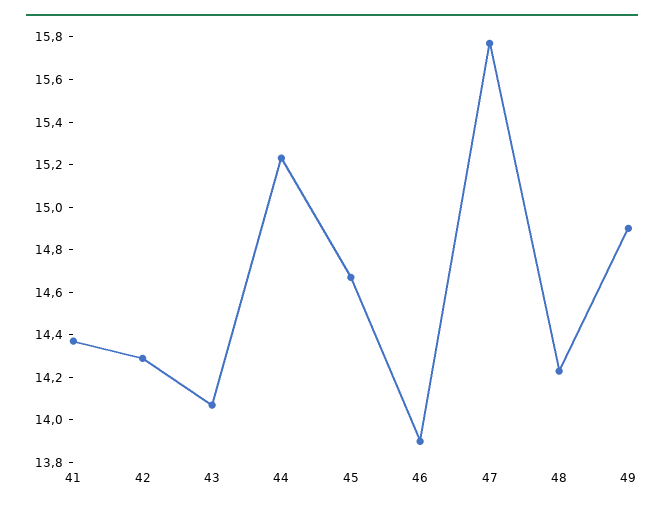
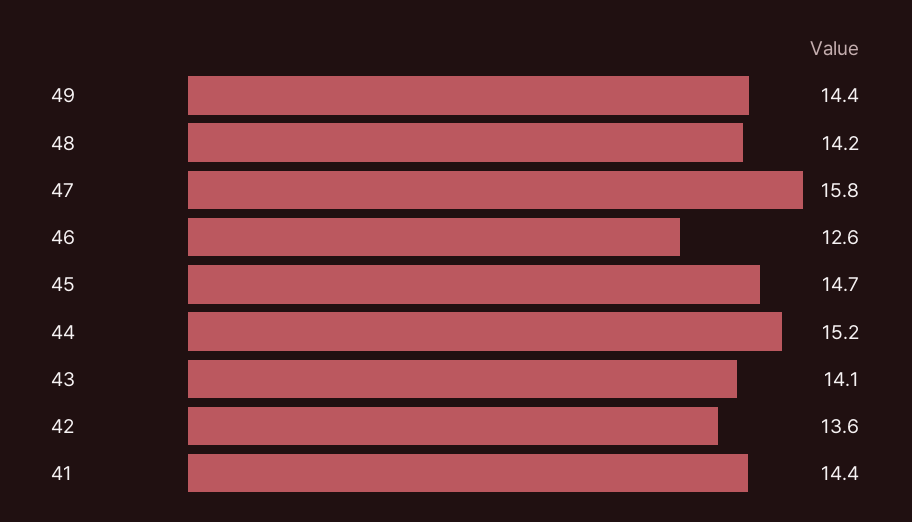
  {
    "41": 14.4,
-   "42": 14.3,
+   "42": 13.6,
    "43": 14.1,
    "44": 15.2,
    "45": 14.7,
-   "46": 13.9,
+   "46": 12.6,
    "47": 15.8,
    "48": 14.2,
-   "49": 14.9
+   "49": 14.4
  }

